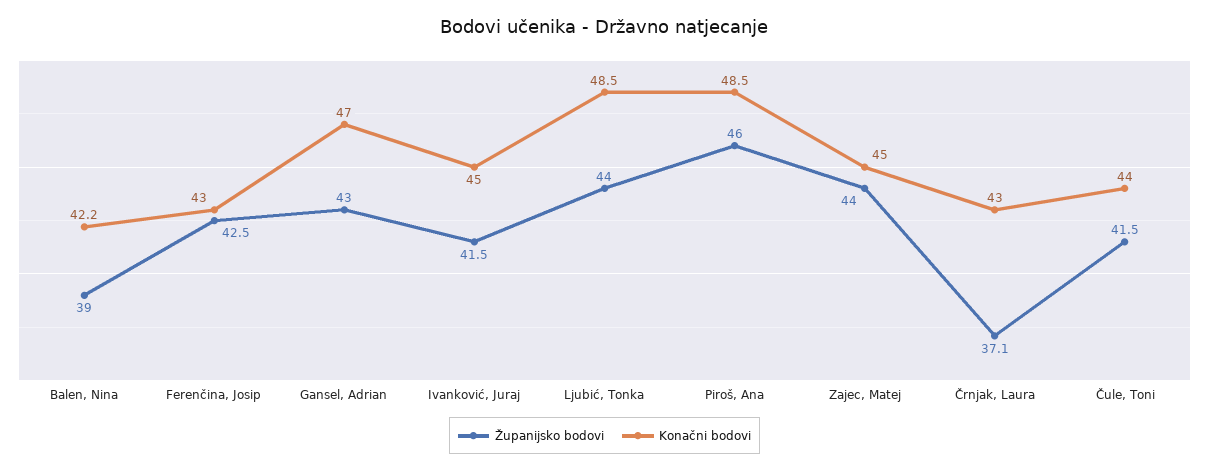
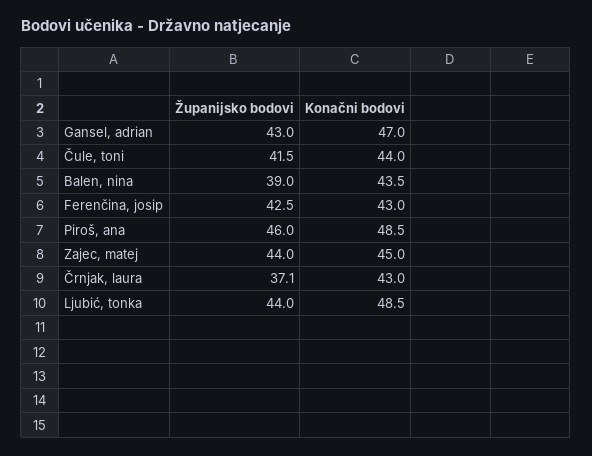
  {
    "Županijsko bodovi": {
      "Balen, Nina": 39,
      "Ferenčina, Josip": 42.5,
      "Gansel, Adrian": 43,
-     "Ivanković, Juraj": 41.5,
      "Ljubić, Tonka": 44,
      "Piroš, Ana": 46,
      "Zajec, Matej": 44,
      "Črnjak, Laura": 37.1,
      "Čule, Toni": 41.5
    },
    "Konačni bodovi": {
-     "Balen, Nina": 42.2,
+     "Balen, Nina": 43.5,
      "Ferenčina, Josip": 43,
      "Gansel, Adrian": 47,
-     "Ivanković, Juraj": 45,
      "Ljubić, Tonka": 48.5,
      "Piroš, Ana": 48.5,
      "Zajec, Matej": 45,
      "Črnjak, Laura": 43,
      "Čule, Toni": 44
    }
  }

